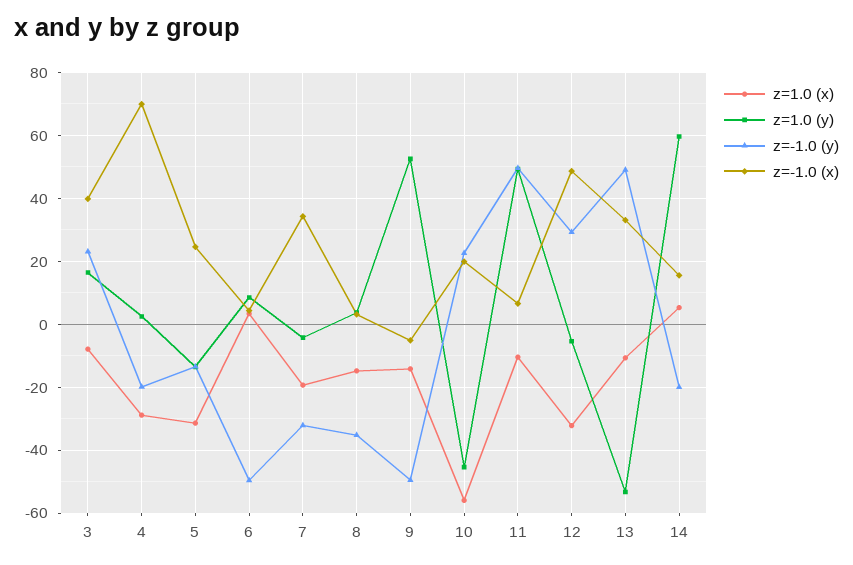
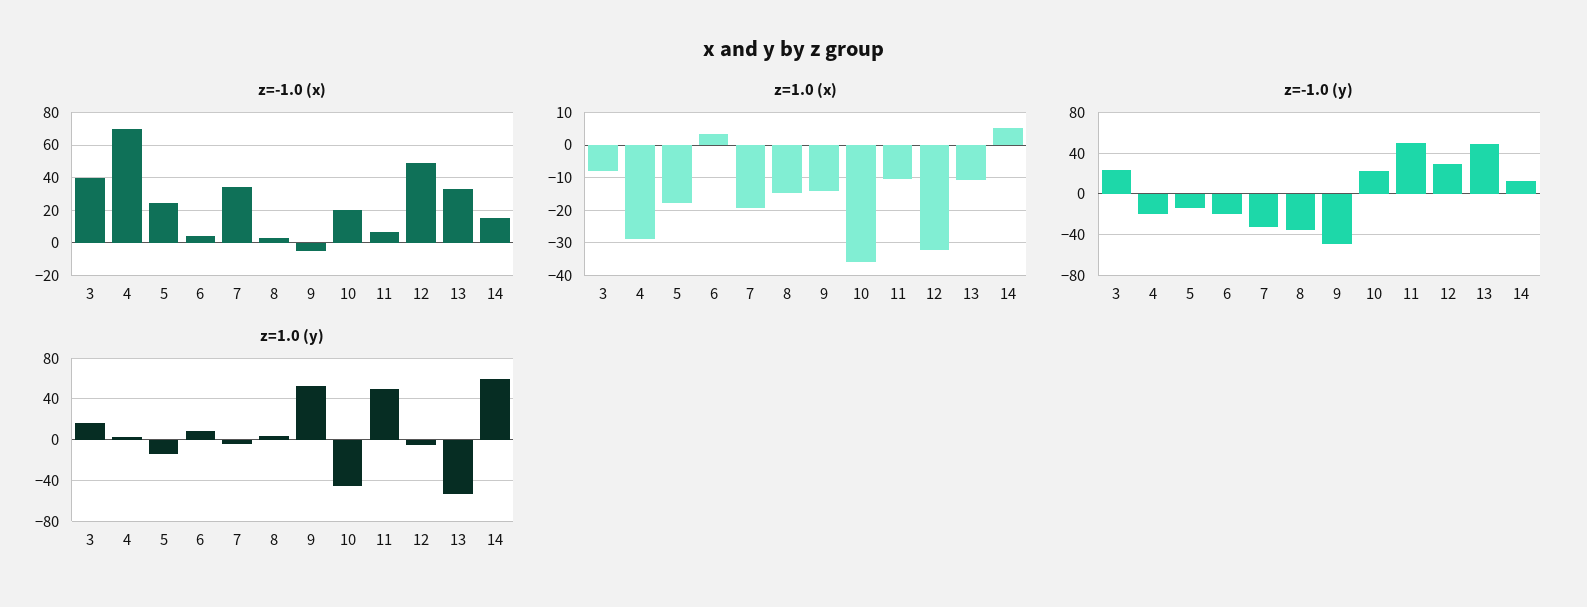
  {
    "z=1.0 (x)": {
      "3": -8,
      "4": -28,
-     "5": -32,
+     "5": -18,
      "6": 4,
      "7": -20,
      "8": -14,
      "9": -14,
-     "10": -56,
+     "10": -36,
      "11": -10,
      "12": -32,
      "13": -10,
      "14": 6
    },
    "z=1.0 (y)": {
      "3": 16,
      "4": 2,
      "5": -14,
      "6": 8,
      "7": -4,
      "8": 4,
      "9": 52,
      "10": -46,
      "11": 50,
      "12": -6,
      "13": -54,
      "14": 60
    },
    "z=-1.0 (y)": {
      "3": 24,
      "4": -20,
      "5": -14,
-     "6": -50,
+     "6": -20,
      "7": -32,
      "8": -36,
      "9": -50,
      "10": 22,
      "11": 50,
      "12": 30,
      "13": 50,
-     "14": -20
+     "14": 10
    },
    "z=-1.0 (x)": {
      "3": 40,
      "4": 70,
      "5": 24,
      "6": 4,
      "7": 34,
      "8": 4,
      "9": -6,
      "10": 20,
      "11": 6,
      "12": 48,
      "13": 34,
      "14": 16
    }
  }

